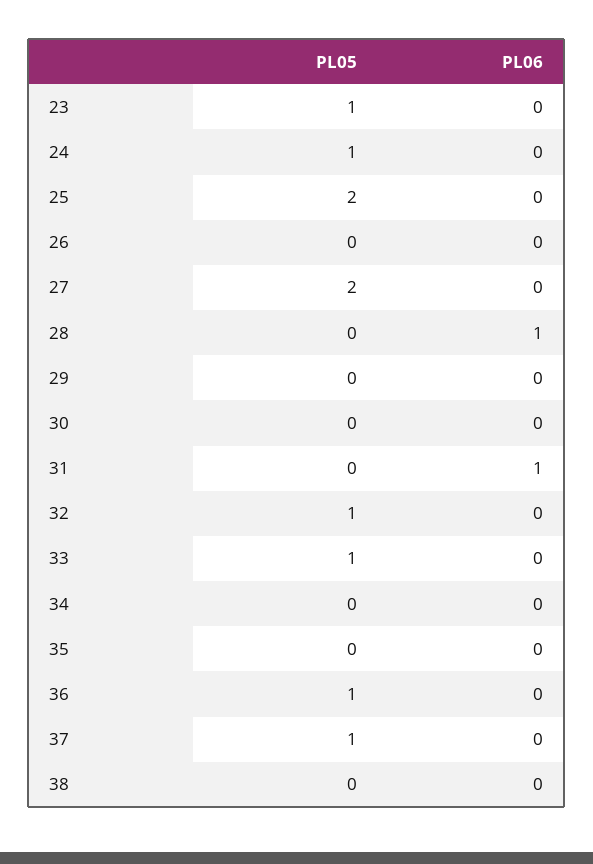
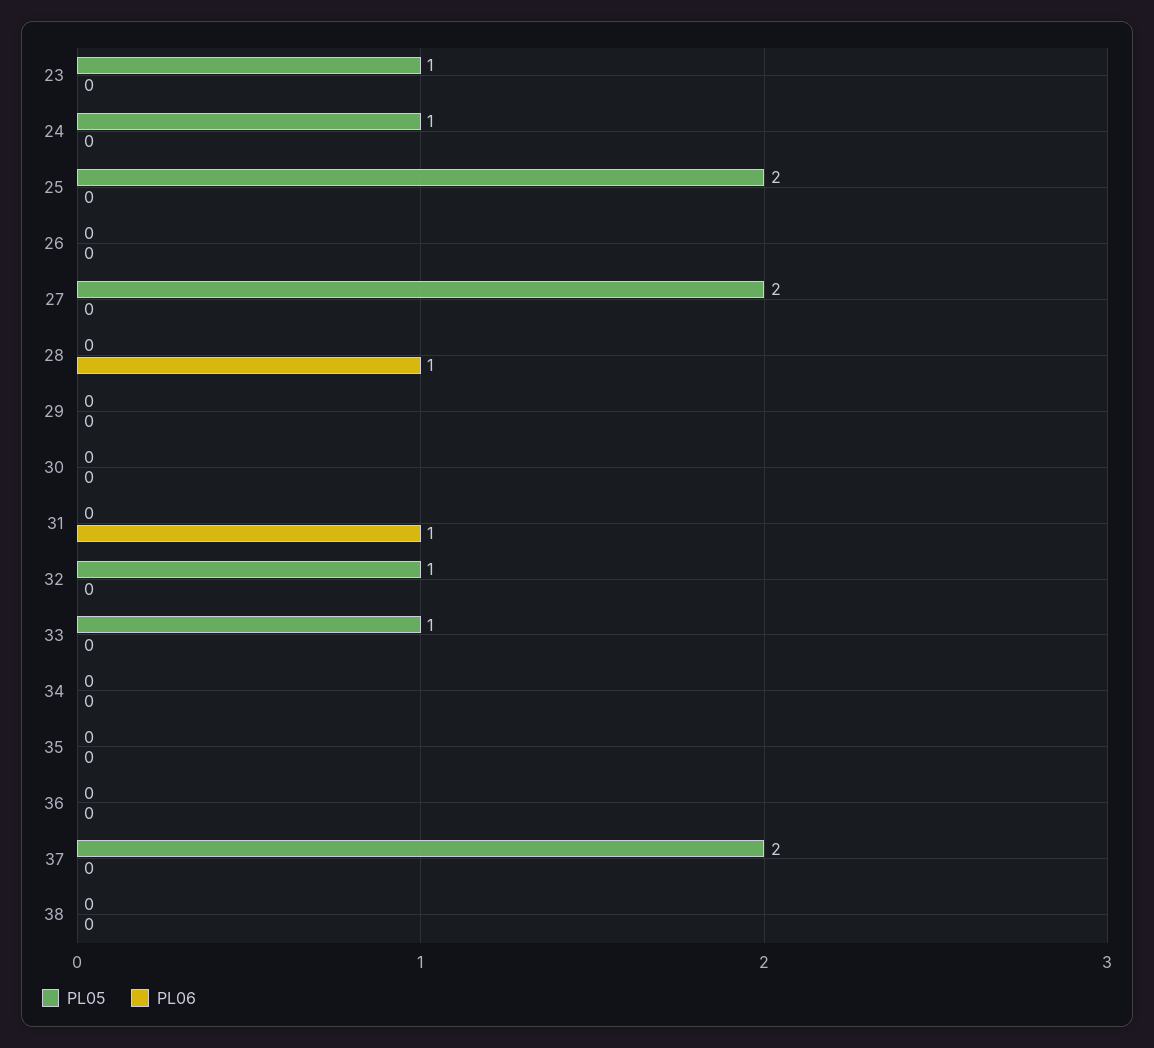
  {
    "PL05": {
      "23": 1,
      "24": 1,
      "25": 2,
      "26": 0,
      "27": 2,
      "28": 0,
      "29": 0,
      "30": 0,
      "31": 0,
      "32": 1,
      "33": 1,
      "34": 0,
      "35": 0,
-     "36": 1,
+     "36": 0,
-     "37": 1,
+     "37": 2,
      "38": 0
    },
    "PL06": {
      "23": 0,
      "24": 0,
      "25": 0,
      "26": 0,
      "27": 0,
      "28": 1,
      "29": 0,
      "30": 0,
      "31": 1,
      "32": 0,
      "33": 0,
      "34": 0,
      "35": 0,
      "36": 0,
      "37": 0,
      "38": 0
    }
  }

